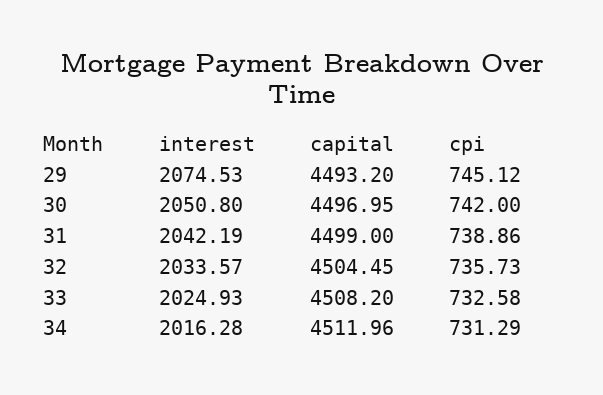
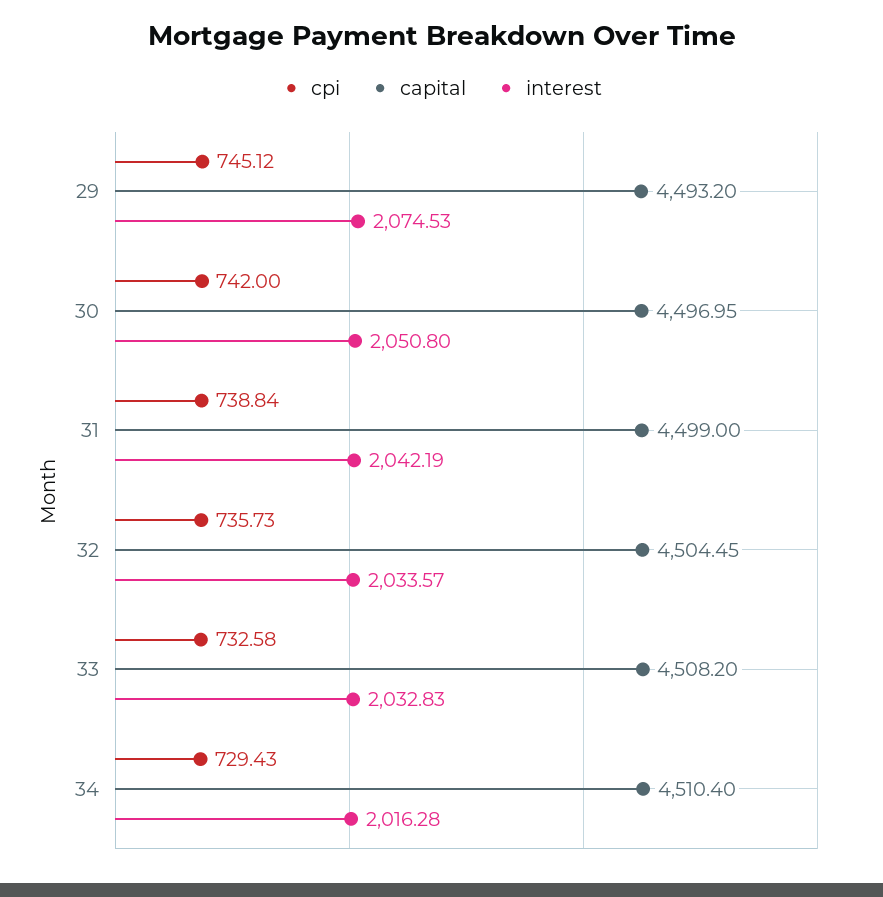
  {
    "interest": {
      "29": 2074.53,
      "30": 2050.8,
      "31": 2042.19,
      "32": 2033.57,
-     "33": 2024.93,
+     "33": 2032.83,
      "34": 2016.28
    },
    "capital": {
      "29": 4493.2,
      "30": 4496.95,
      "31": 4499,
      "32": 4504.45,
      "33": 4508.2,
-     "34": 4511.96
+     "34": 4510.4
    },
    "cpi": {
      "29": 745.12,
      "30": 742,
-     "31": 738.86,
+     "31": 738.84,
      "32": 735.73,
      "33": 732.58,
-     "34": 731.29
+     "34": 729.43
    }
  }

